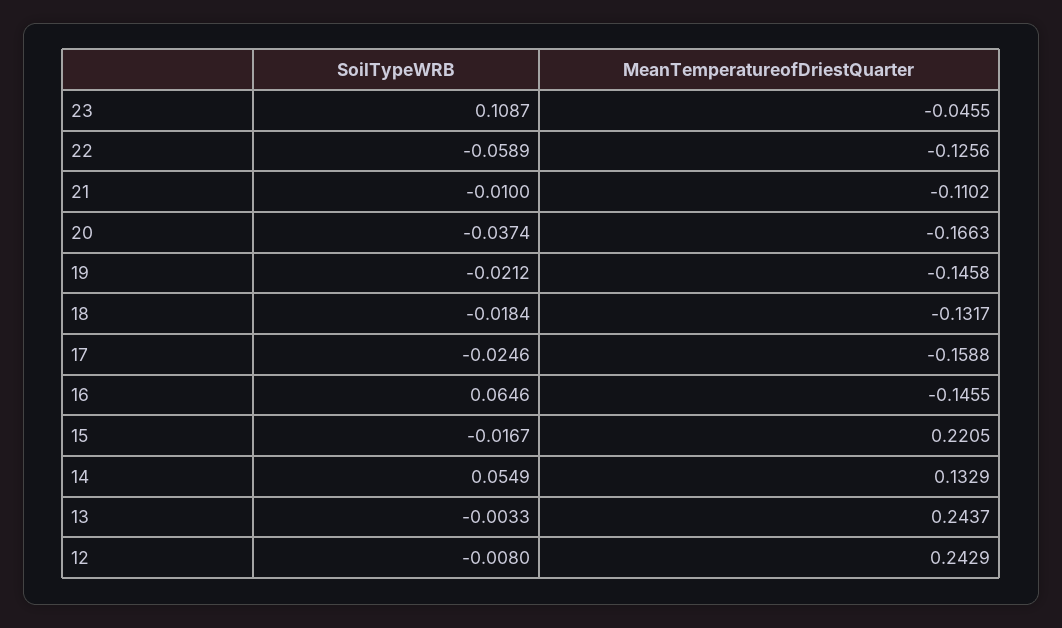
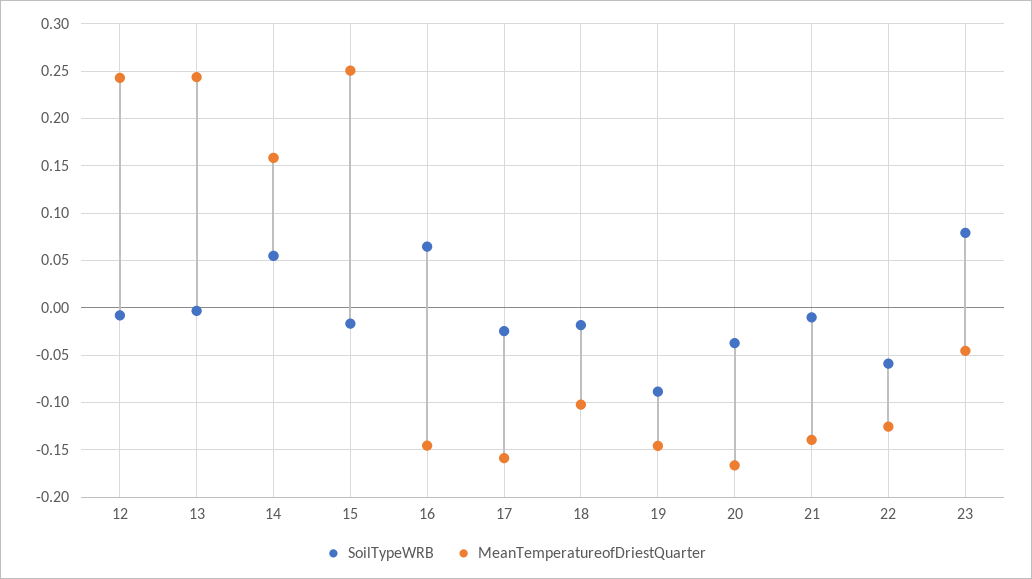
  {
    "SoilTypeWRB": {
-     "23": 0.1087,
+     "23": 0.08,
      "22": -0.0589,
      "21": -0.01,
      "20": -0.0374,
-     "19": -0.0212,
+     "19": -0.09,
      "18": -0.0184,
      "17": -0.0246,
      "16": 0.0646,
      "15": -0.0167,
      "14": 0.0549,
      "13": -0.0033,
      "12": -0.008
    },
    "MeanTemperatureofDriestQuarter": {
      "23": -0.0455,
      "22": -0.1256,
-     "21": -0.1102,
+     "21": -0.14,
      "20": -0.1663,
      "19": -0.1458,
-     "18": -0.1317,
+     "18": -0.1,
      "17": -0.1588,
      "16": -0.1455,
-     "15": 0.2205,
+     "15": 0.25,
-     "14": 0.1329,
+     "14": 0.16,
      "13": 0.2437,
      "12": 0.2429
    }
  }

